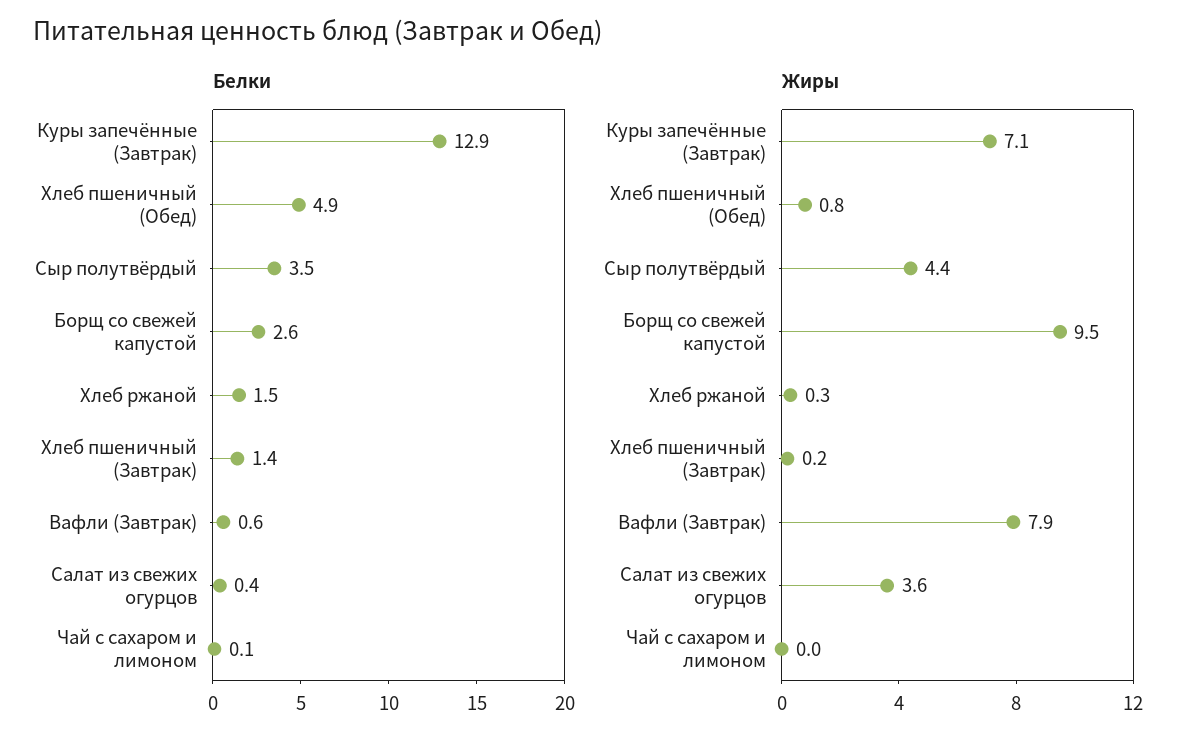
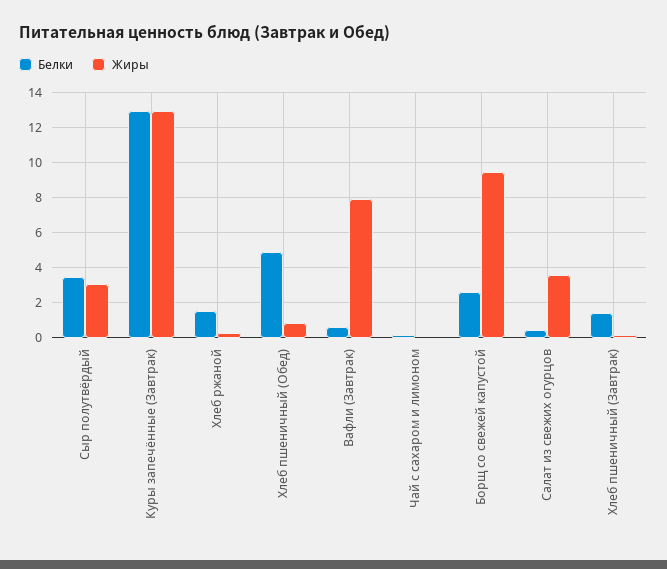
  {
    "Белки": {
      "Куры запечённые (Завтрак)": 12.9,
      "Хлеб пшеничный (Обед)": 4.9,
      "Сыр полутвёрдый": 3.5,
      "Борщ со свежей капустой": 2.6,
      "Хлеб ржаной": 1.5,
      "Хлеб пшеничный (Завтрак)": 1.4,
      "Вафли (Завтрак)": 0.6,
      "Салат из свежих огурцов": 0.4,
      "Чай с сахаром и лимоном": 0.1
    },
    "Жиры": {
-     "Куры запечённые (Завтрак)": 7.1,
+     "Куры запечённые (Завтрак)": 13,
      "Хлеб пшеничный (Обед)": 0.8,
-     "Сыр полутвёрдый": 4.4,
+     "Сыр полутвёрдый": 3,
      "Борщ со свежей капустой": 9.5,
      "Хлеб ржаной": 0.3,
      "Хлеб пшеничный (Завтрак)": 0.2,
      "Вафли (Завтрак)": 7.9,
      "Салат из свежих огурцов": 3.6,
      "Чай с сахаром и лимоном": 0
    }
  }

